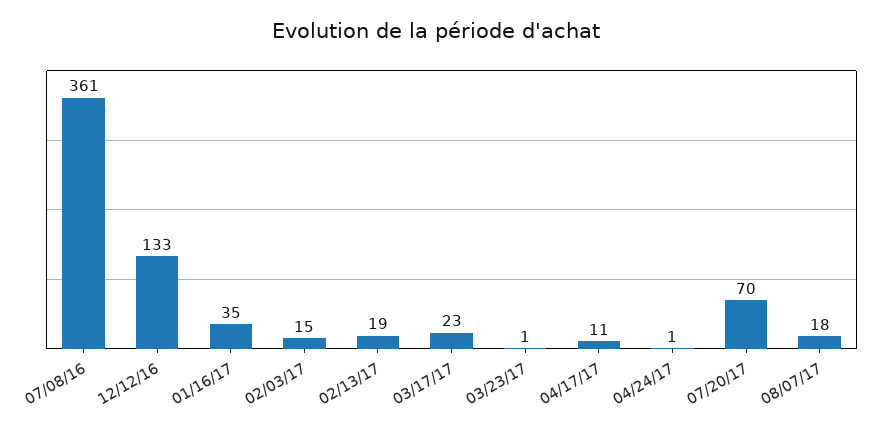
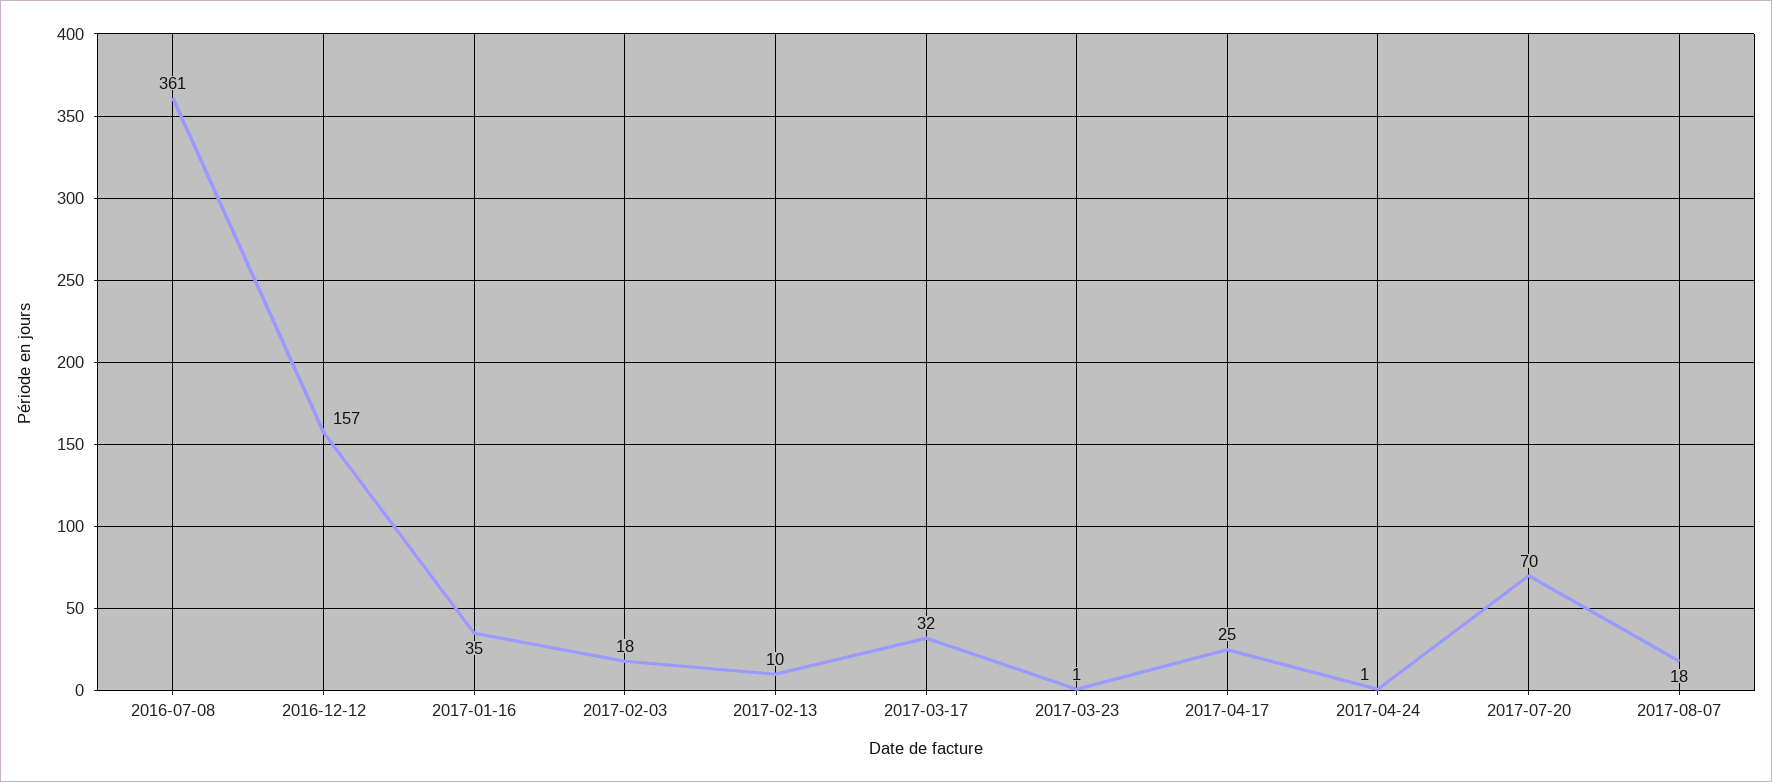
  {
    "07/08/16": 361,
-   "12/12/16": 133,
+   "12/12/16": 157,
    "01/16/17": 35,
-   "02/03/17": 15,
+   "02/03/17": 18,
-   "02/13/17": 19,
+   "02/13/17": 10,
-   "03/17/17": 23,
+   "03/17/17": 32,
    "03/23/17": 1,
-   "04/17/17": 11,
+   "04/17/17": 25,
    "04/24/17": 1,
    "07/20/17": 70,
    "08/07/17": 18
  }

